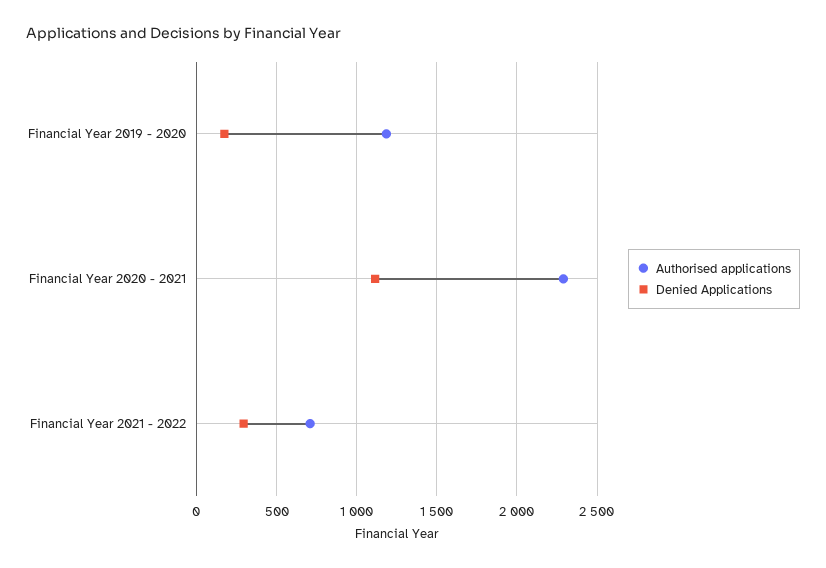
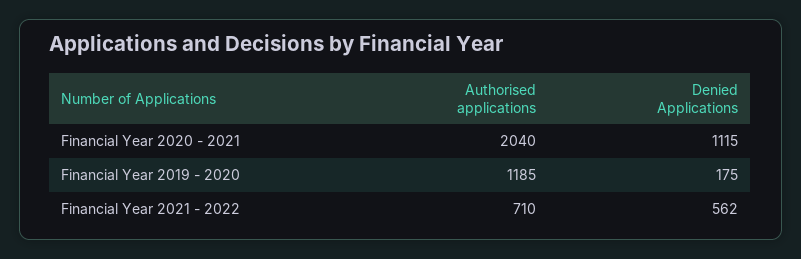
  {
    "Authorised applications": {
      "Financial Year 2019 - 2020": 1185,
-     "Financial Year 2020 - 2021": 2300,
+     "Financial Year 2020 - 2021": 2040,
      "Financial Year 2021 - 2022": 710
    },
    "Denied Applications": {
      "Financial Year 2019 - 2020": 175,
      "Financial Year 2020 - 2021": 1115,
-     "Financial Year 2021 - 2022": 300
+     "Financial Year 2021 - 2022": 562
    }
  }

